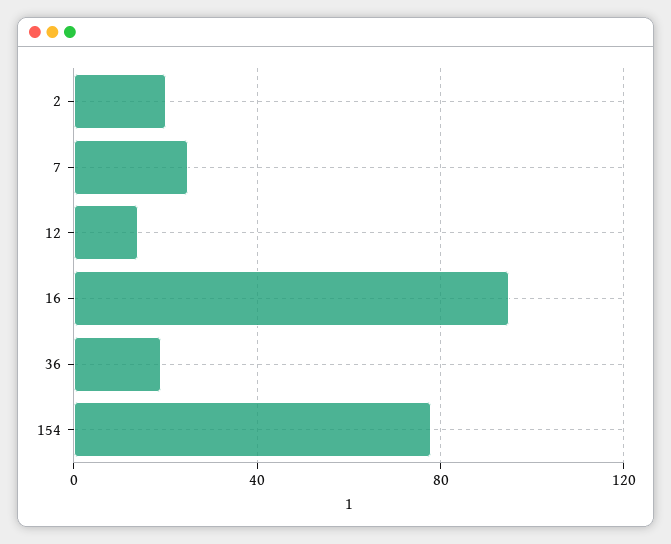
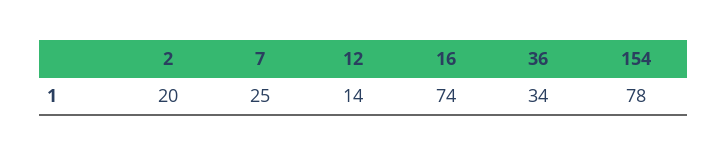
  {
    "2": 20,
    "7": 25,
    "12": 14,
-   "16": 95,
+   "16": 74,
-   "36": 20,
+   "36": 34,
    "154": 78
  }

